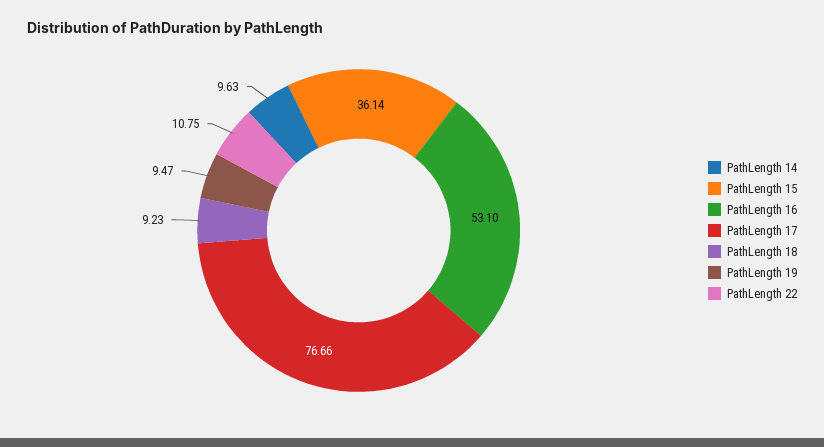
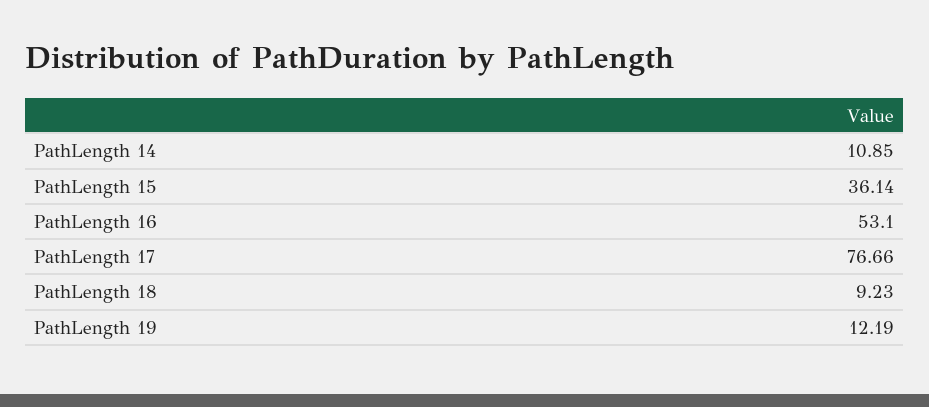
  {
-   "PathLength 14": 9.63,
+   "PathLength 14": 10.85,
    "PathLength 15": 36.14,
    "PathLength 16": 53.1,
    "PathLength 17": 76.66,
    "PathLength 18": 9.23,
-   "PathLength 19": 9.47,
+   "PathLength 19": 12.19
-   "PathLength 22": 10.75
  }

